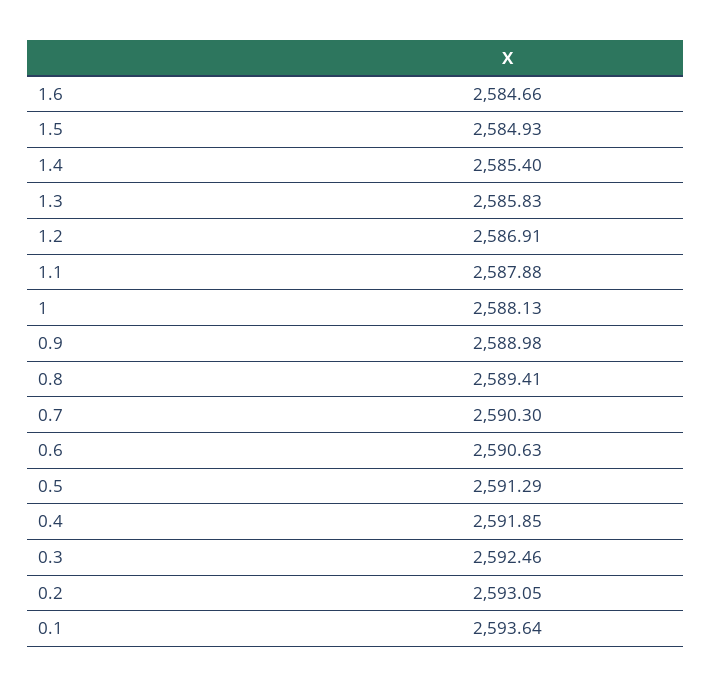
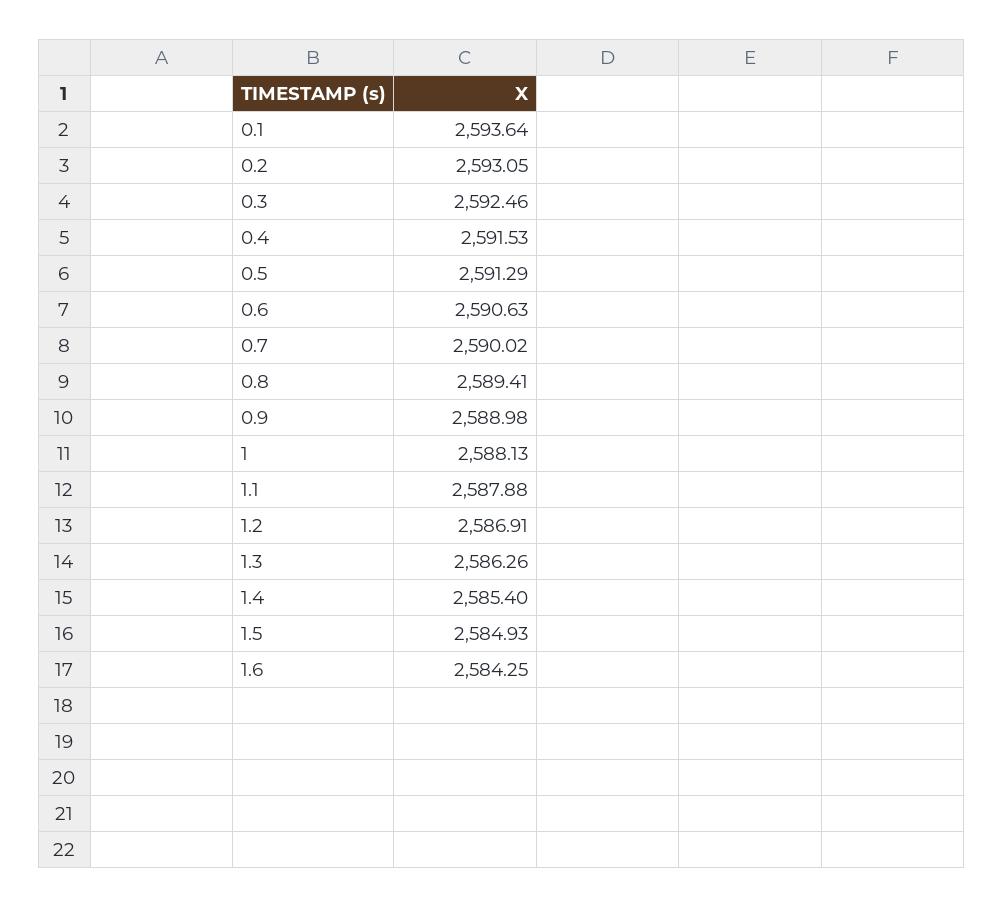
  {
-   "1.6": 2584.66,
+   "1.6": 2584.25,
    "1.5": 2584.93,
    "1.4": 2585.4,
-   "1.3": 2585.83,
+   "1.3": 2586.26,
    "1.2": 2586.91,
    "1.1": 2587.88,
    "1": 2588.13,
    "0.9": 2588.98,
    "0.8": 2589.41,
-   "0.7": 2590.3,
+   "0.7": 2590.02,
    "0.6": 2590.63,
    "0.5": 2591.29,
-   "0.4": 2591.85,
+   "0.4": 2591.53,
    "0.3": 2592.46,
    "0.2": 2593.05,
    "0.1": 2593.64
  }

